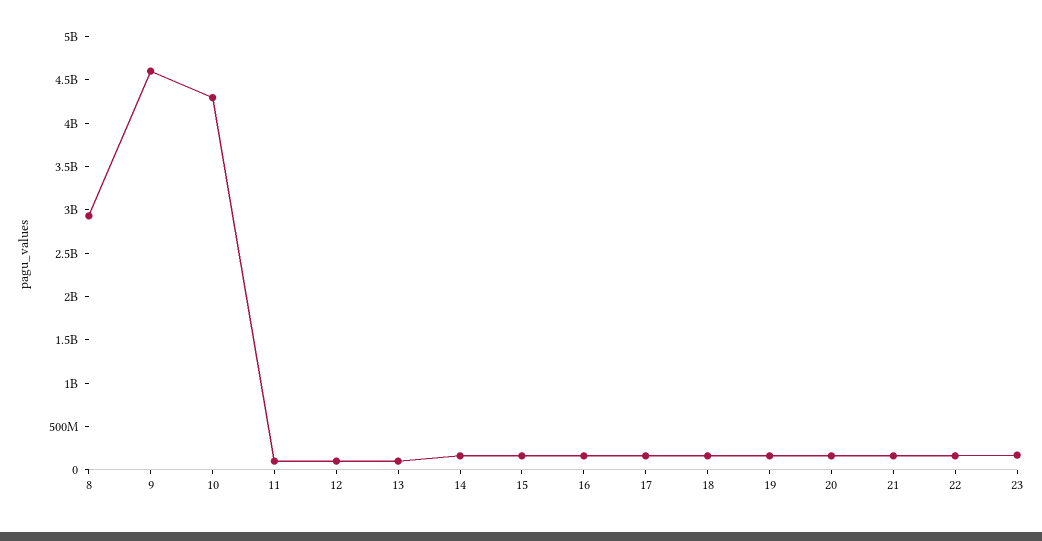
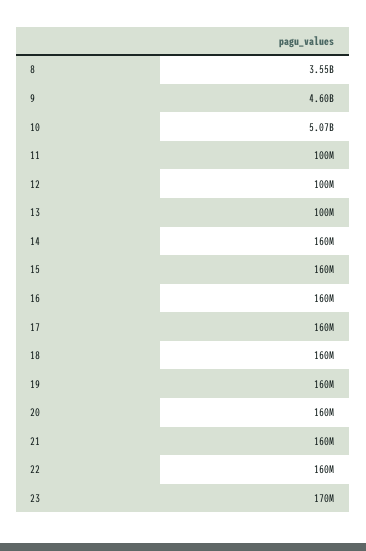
  {
-   "8": 2900000000,
+   "8": 3550000000,
    "9": 4600000000,
-   "10": 4300000000,
+   "10": 5070000000,
    "11": 100000000,
    "12": 100000000,
    "13": 100000000,
    "14": 160000000,
    "15": 160000000,
    "16": 160000000,
    "17": 160000000,
    "18": 160000000,
    "19": 160000000,
    "20": 160000000,
    "21": 160000000,
    "22": 160000000,
    "23": 170000000
  }

